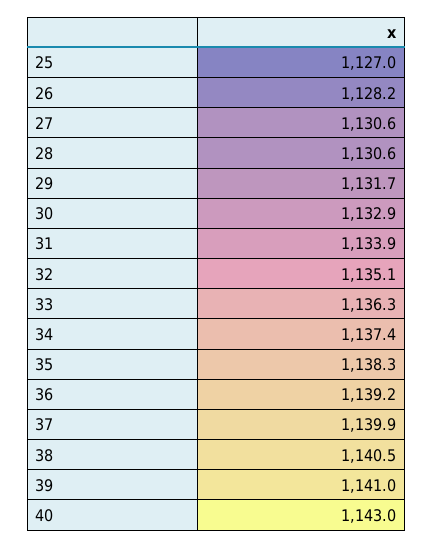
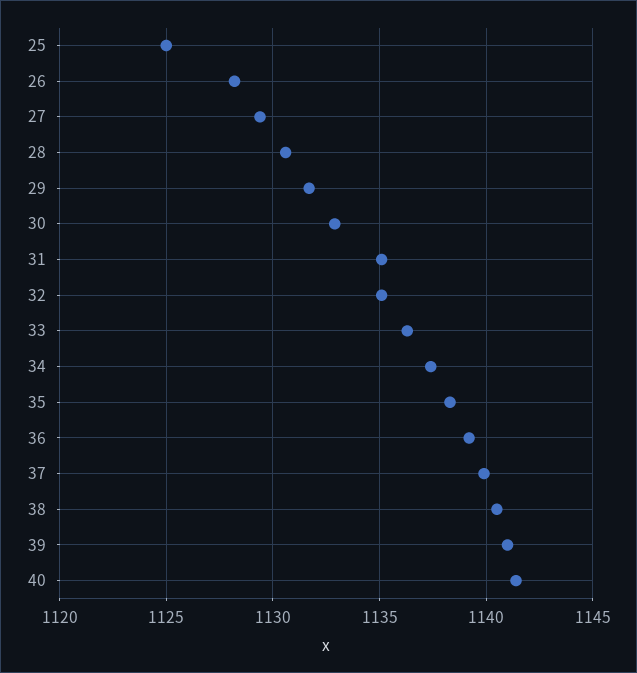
  {
-   "25": 1127,
+   "25": 1125,
    "26": 1128.2,
-   "27": 1130.6,
+   "27": 1129.5,
    "28": 1130.6,
    "29": 1131.7,
    "30": 1132.9,
-   "31": 1133.9,
+   "31": 1135,
    "32": 1135.1,
    "33": 1136.3,
    "34": 1137.4,
    "35": 1138.3,
    "36": 1139.2,
    "37": 1139.9,
    "38": 1140.5,
    "39": 1141,
-   "40": 1143
+   "40": 1141.5
  }

